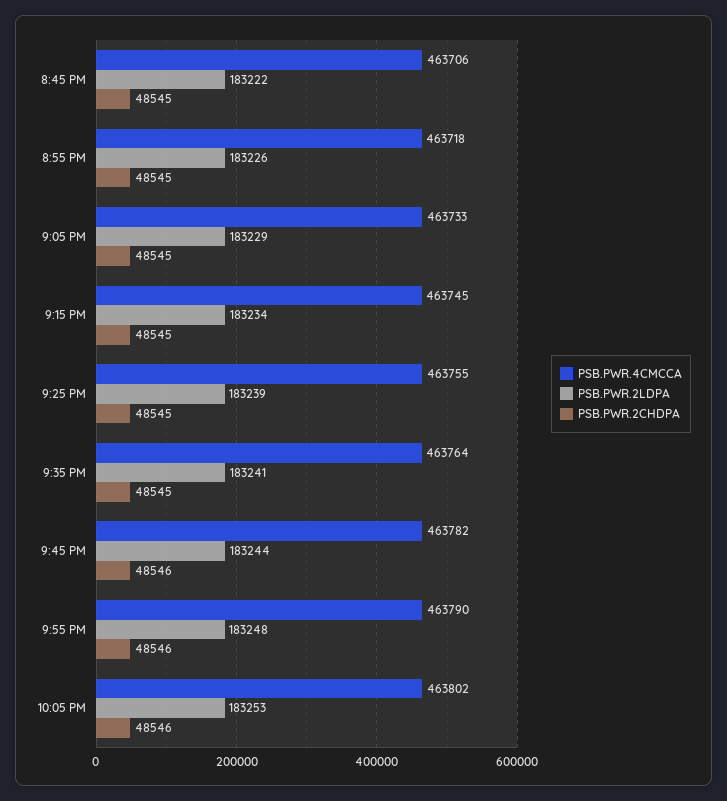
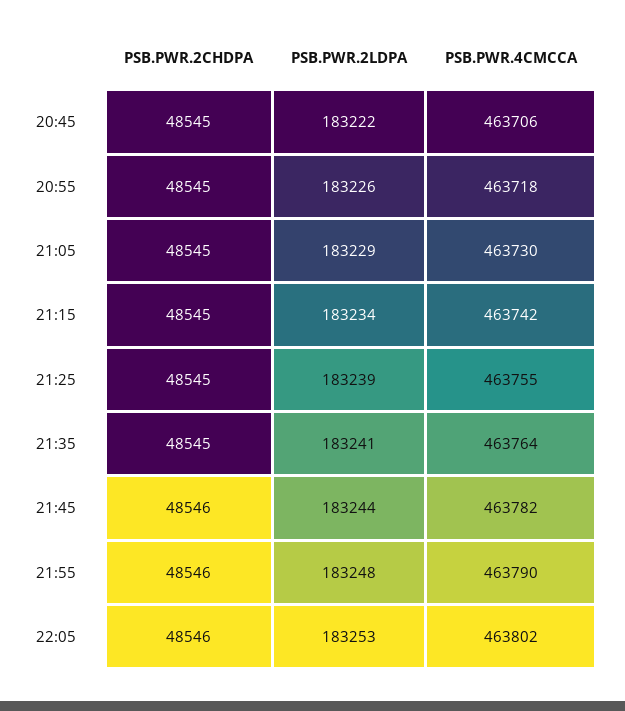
  {
    "PSB.PWR.4CMCCA": {
      "8:45 PM": 463706,
      "8:55 PM": 463718,
-     "9:05 PM": 463733,
+     "9:05 PM": 463730,
-     "9:15 PM": 463745,
+     "9:15 PM": 463742,
      "9:25 PM": 463755,
      "9:35 PM": 463764,
      "9:45 PM": 463782,
      "9:55 PM": 463790,
      "10:05 PM": 463802
    },
    "PSB.PWR.2LDPA": {
      "8:45 PM": 183222,
      "8:55 PM": 183226,
      "9:05 PM": 183229,
      "9:15 PM": 183234,
      "9:25 PM": 183239,
      "9:35 PM": 183241,
      "9:45 PM": 183244,
      "9:55 PM": 183248,
      "10:05 PM": 183253
    },
    "PSB.PWR.2CHDPA": {
      "8:45 PM": 48545,
      "8:55 PM": 48545,
      "9:05 PM": 48545,
      "9:15 PM": 48545,
      "9:25 PM": 48545,
      "9:35 PM": 48545,
      "9:45 PM": 48546,
      "9:55 PM": 48546,
      "10:05 PM": 48546
    }
  }

